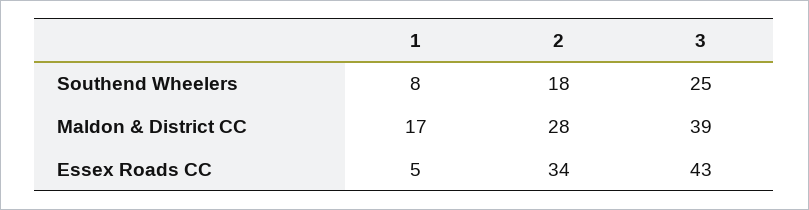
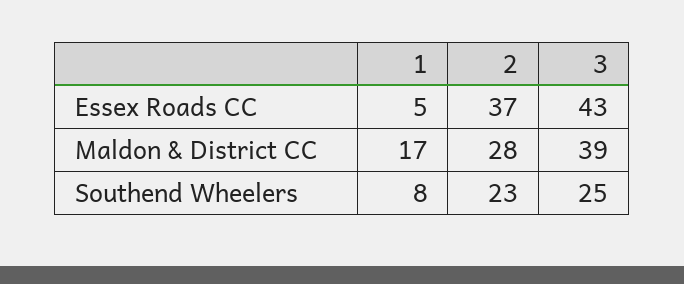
  {
    "1": {
      "Southend Wheelers": 8,
      "Maldon & District CC": 17,
      "Essex Roads CC": 5
    },
    "2": {
-     "Southend Wheelers": 18,
+     "Southend Wheelers": 23,
      "Maldon & District CC": 28,
-     "Essex Roads CC": 34
+     "Essex Roads CC": 37
    },
    "3": {
      "Southend Wheelers": 25,
      "Maldon & District CC": 39,
      "Essex Roads CC": 43
    }
  }

